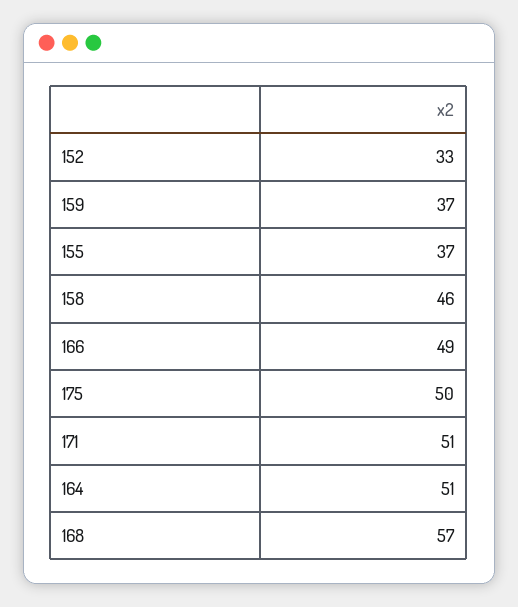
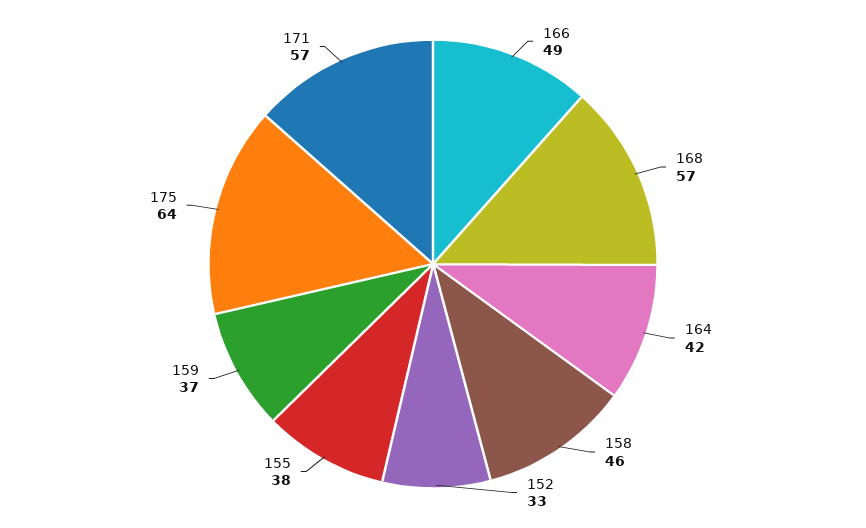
  {
    "152": 33,
    "159": 37,
-   "155": 37,
+   "155": 38,
    "158": 46,
    "166": 49,
-   "175": 50,
+   "175": 64,
-   "171": 51,
+   "171": 57,
-   "164": 51,
+   "164": 42,
    "168": 57
  }

